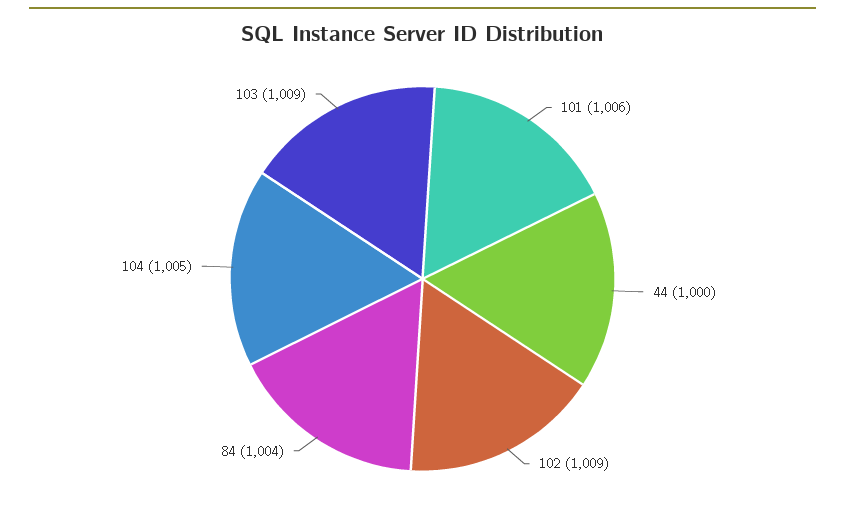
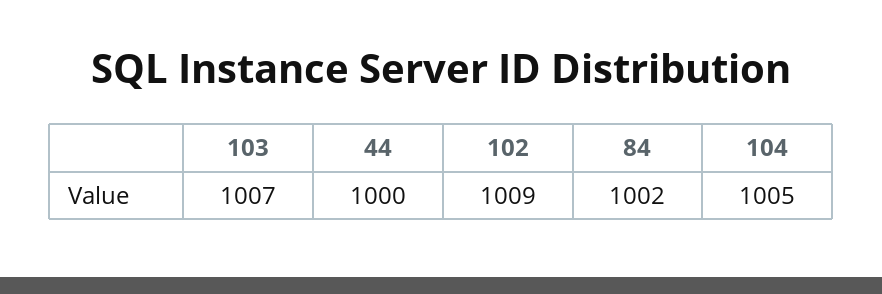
  {
-   "101": 1006,
    "44": 1000,
    "102": 1009,
-   "84": 1004,
+   "84": 1002,
    "104": 1005,
-   "103": 1009
+   "103": 1007
  }

